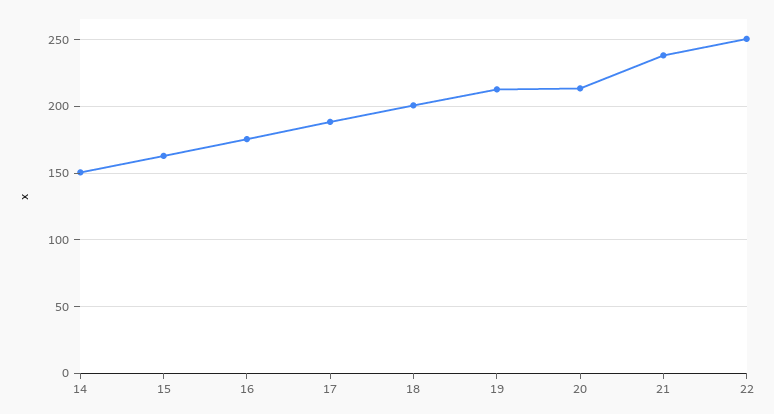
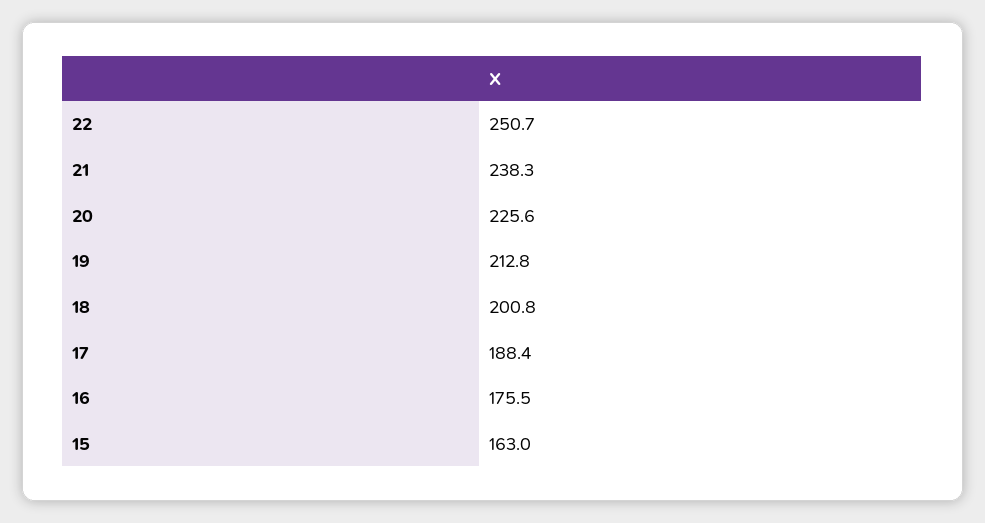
  {
-   "14": 150,
    "15": 163,
    "16": 175.5,
    "17": 188.4,
    "18": 200.8,
    "19": 212.8,
-   "20": 215,
+   "20": 225.6,
    "21": 238.3,
    "22": 250.7
  }

